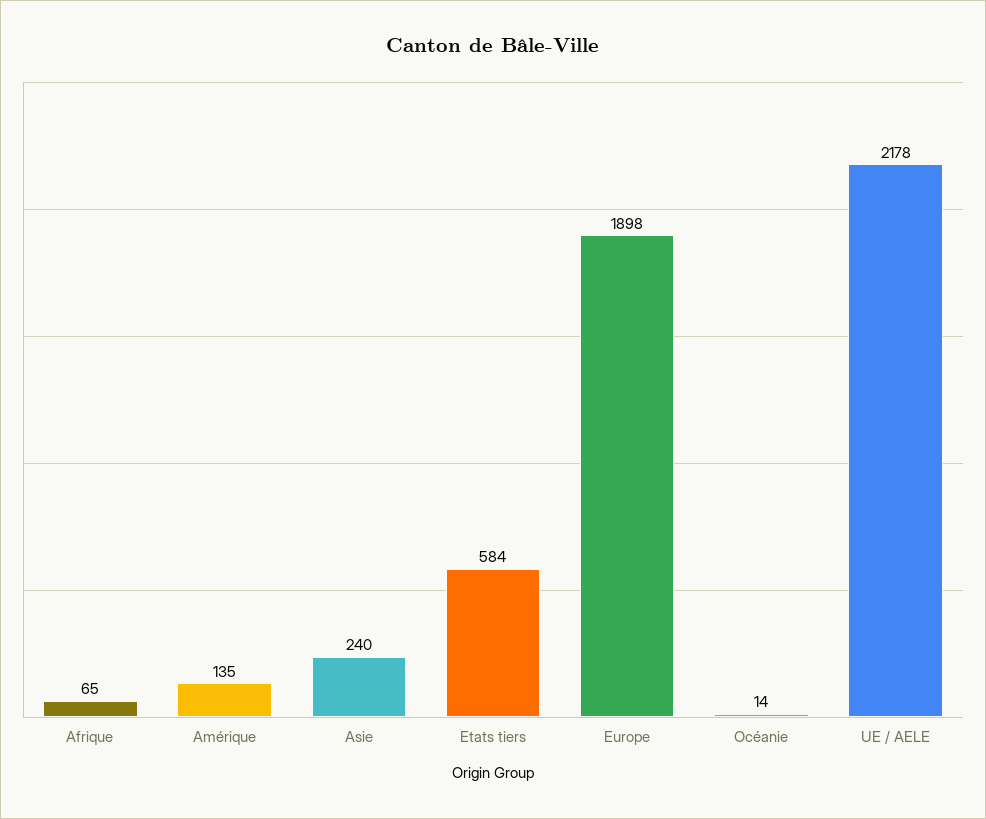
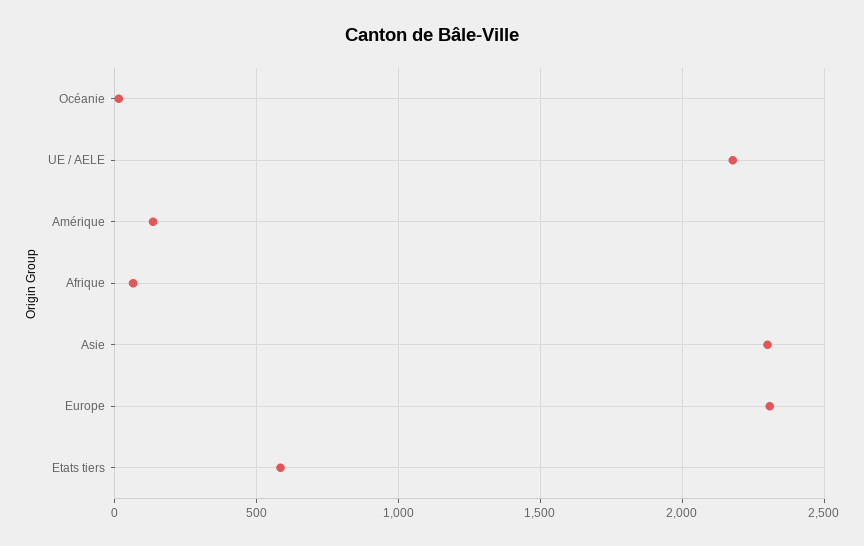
  {
    "Afrique": 65,
    "Amérique": 135,
-   "Asie": 240,
+   "Asie": 2300,
    "Etats tiers": 584,
-   "Europe": 1898,
+   "Europe": 2300,
    "Océanie": 14,
    "UE / AELE": 2178
  }

